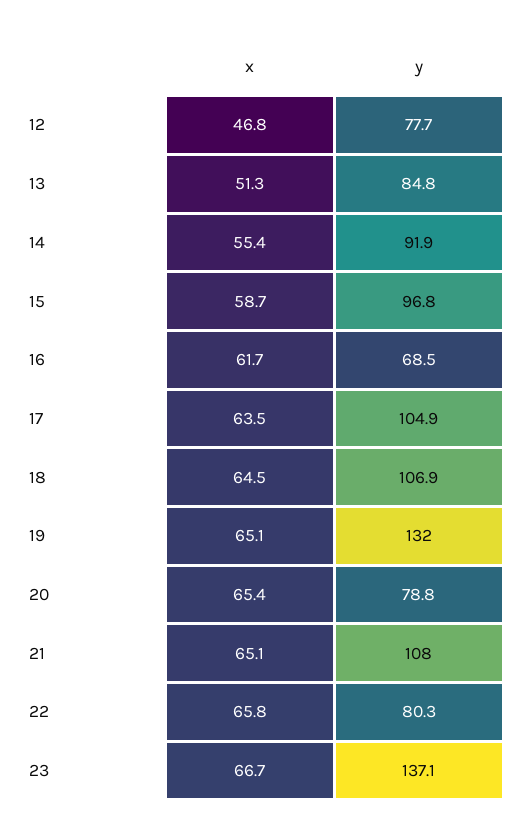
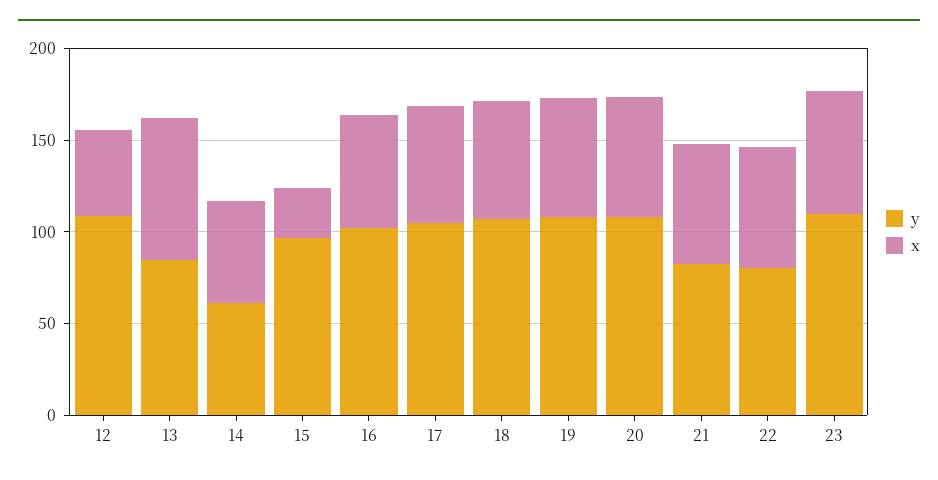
  {
    "x": {
      "12": 46.8,
-     "13": 51.3,
+     "13": 80,
      "14": 55.4,
-     "15": 58.7,
+     "15": 30,
      "16": 61.7,
      "17": 63.5,
      "18": 64.5,
      "19": 65.1,
      "20": 65.4,
      "21": 65.1,
      "22": 65.8,
      "23": 66.7
    },
    "y": {
-     "12": 77.7,
+     "12": 110,
      "13": 84.8,
-     "14": 91.9,
+     "14": 60,
      "15": 96.8,
-     "16": 68.5,
+     "16": 100,
      "17": 104.9,
      "18": 106.9,
-     "19": 132,
+     "19": 110,
-     "20": 78.8,
+     "20": 110,
-     "21": 108,
+     "21": 80,
      "22": 80.3,
-     "23": 137.1
+     "23": 110
    }
  }

